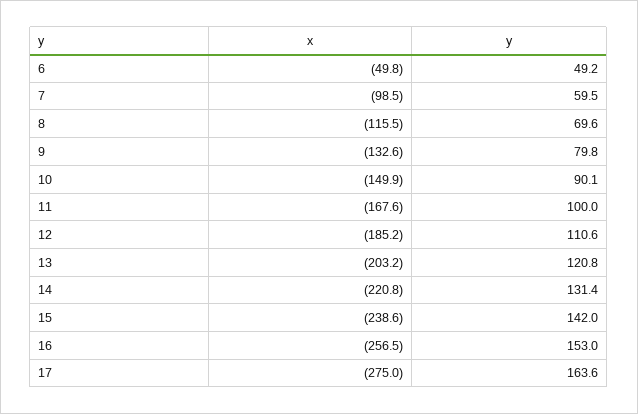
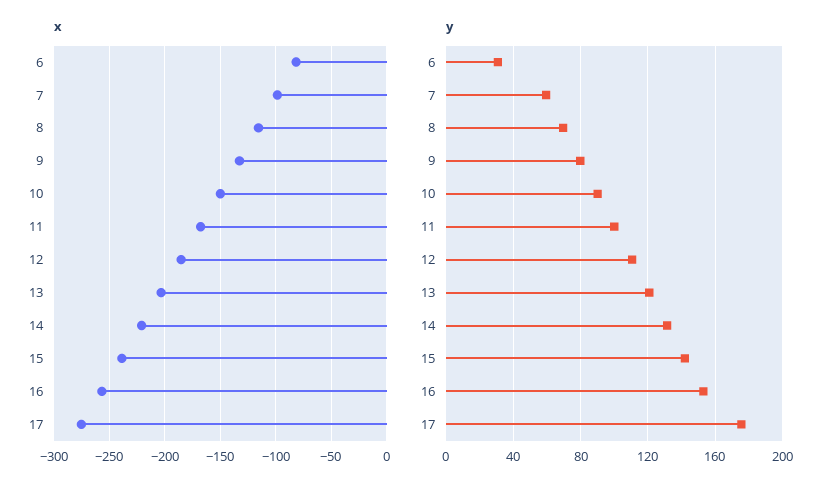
  {
    "x": {
-     "6": -49.8,
+     "6": -80,
      "7": -98.5,
      "8": -115.5,
      "9": -132.6,
      "10": -149.9,
      "11": -167.6,
      "12": -185.2,
      "13": -203.2,
      "14": -220.8,
      "15": -238.6,
      "16": -256.5,
      "17": -275
    },
    "y": {
-     "6": 49.2,
+     "6": 30,
      "7": 59.5,
      "8": 69.6,
      "9": 79.8,
      "10": 90.1,
      "11": 100,
      "12": 110.6,
      "13": 120.8,
      "14": 131.4,
      "15": 142,
      "16": 153,
-     "17": 163.6
+     "17": 175
    }
  }

